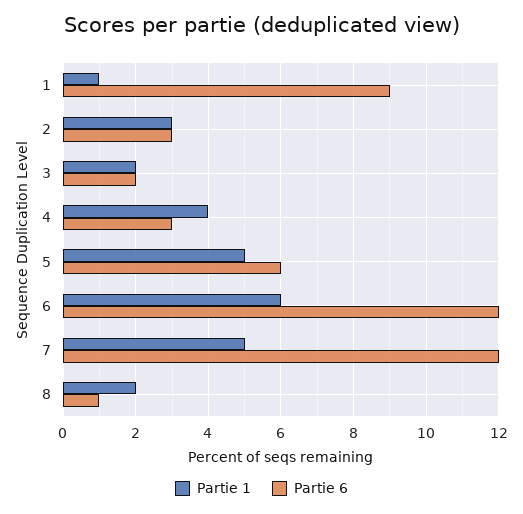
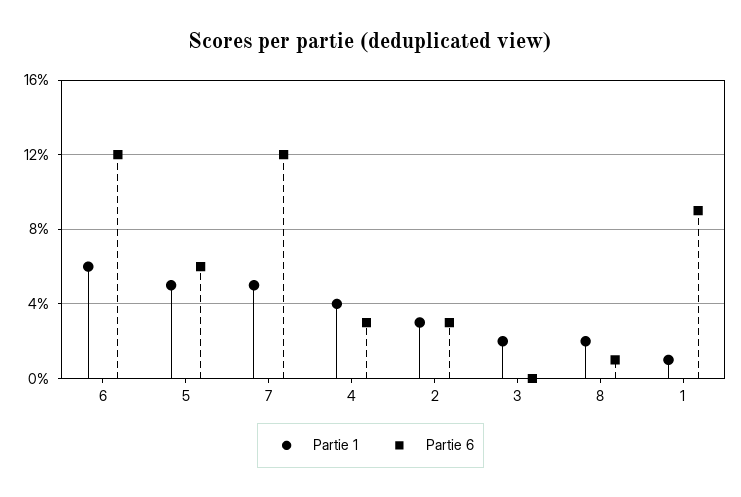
  {
    "Partie 1": {
      "1": 1,
      "2": 3,
      "3": 2,
      "4": 4,
      "5": 5,
      "6": 6,
      "7": 5,
      "8": 2
    },
    "Partie 6": {
      "1": 9,
      "2": 3,
-     "3": 2,
+     "3": 0,
      "4": 3,
      "5": 6,
      "6": 12,
      "7": 12,
      "8": 1
    }
  }

